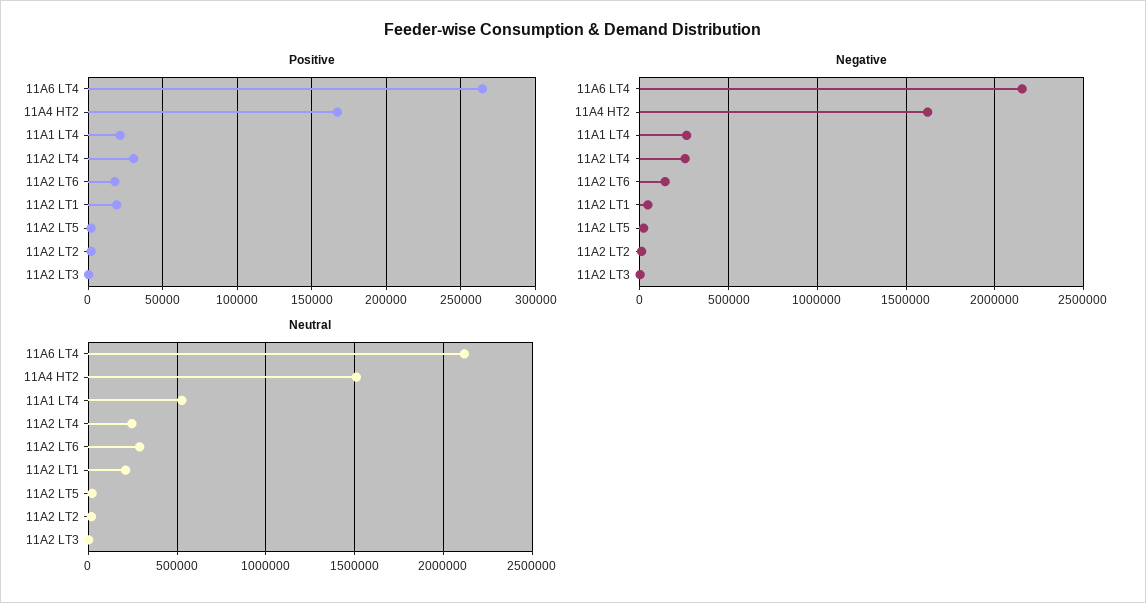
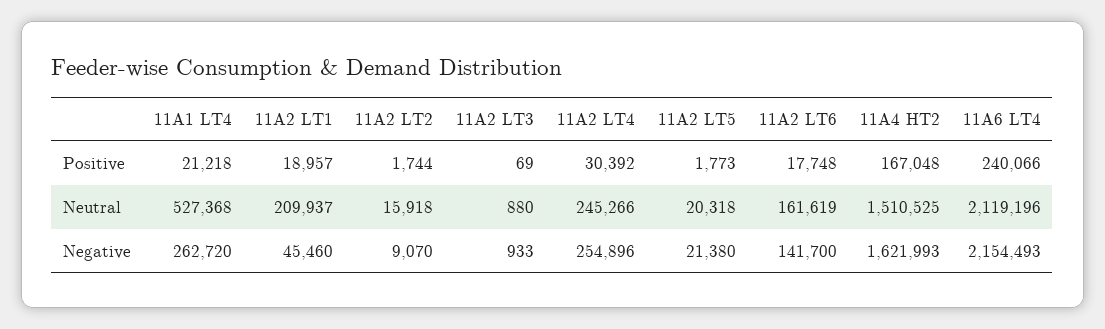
  {
    "Positive": {
-     "11A6 LT4": 265000,
+     "11A6 LT4": 240066,
      "11A4 HT2": 167048,
      "11A1 LT4": 21218,
      "11A2 LT4": 30392,
      "11A2 LT6": 17748,
      "11A2 LT1": 18957,
      "11A2 LT5": 1773,
      "11A2 LT2": 1744,
      "11A2 LT3": 69
    },
    "Negative": {
      "11A6 LT4": 2154493,
      "11A4 HT2": 1621993,
      "11A1 LT4": 262720,
      "11A2 LT4": 254896,
      "11A2 LT6": 141700,
      "11A2 LT1": 45460,
      "11A2 LT5": 21380,
      "11A2 LT2": 9070,
      "11A2 LT3": 933
    },
    "Neutral": {
      "11A6 LT4": 2119196,
      "11A4 HT2": 1510525,
      "11A1 LT4": 527368,
      "11A2 LT4": 245266,
-     "11A2 LT6": 300000,
+     "11A2 LT6": 161619,
      "11A2 LT1": 209937,
      "11A2 LT5": 20318,
      "11A2 LT2": 15918,
      "11A2 LT3": 880
    }
  }

